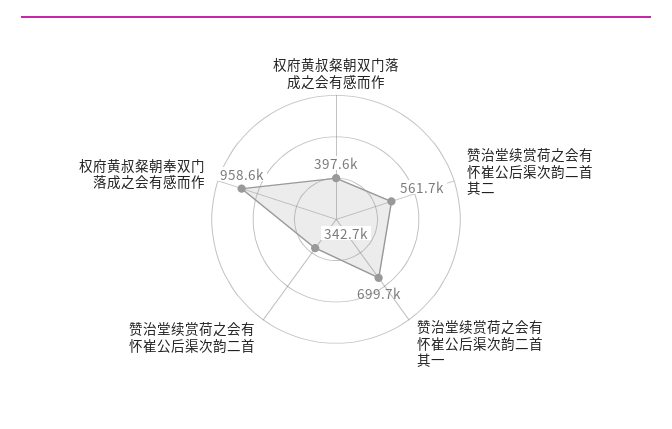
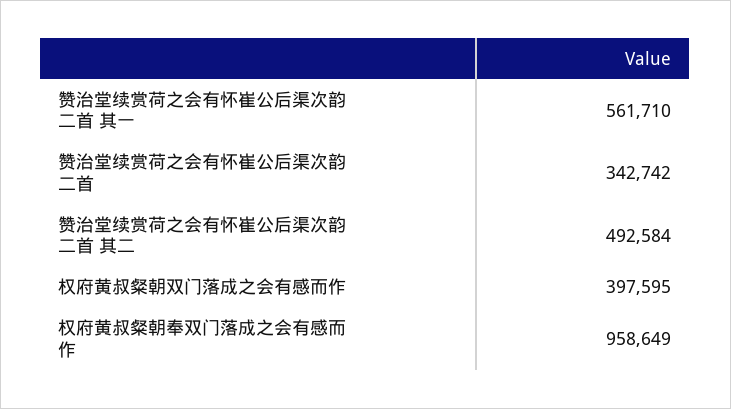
  {
    "权府黄叔粲朝双门落成之会有感而作": 397595,
-   "赞治堂续赏荷之会有怀崔公后渠次韵二首 其二": 561700,
+   "赞治堂续赏荷之会有怀崔公后渠次韵二首 其二": 492584,
-   "赞治堂续赏荷之会有怀崔公后渠次韵二首 其一": 699700,
+   "赞治堂续赏荷之会有怀崔公后渠次韵二首 其一": 561710,
    "赞治堂续赏荷之会有怀崔公后渠次韵二首": 342742,
    "权府黄叔粲朝奉双门落成之会有感而作": 958649
  }

